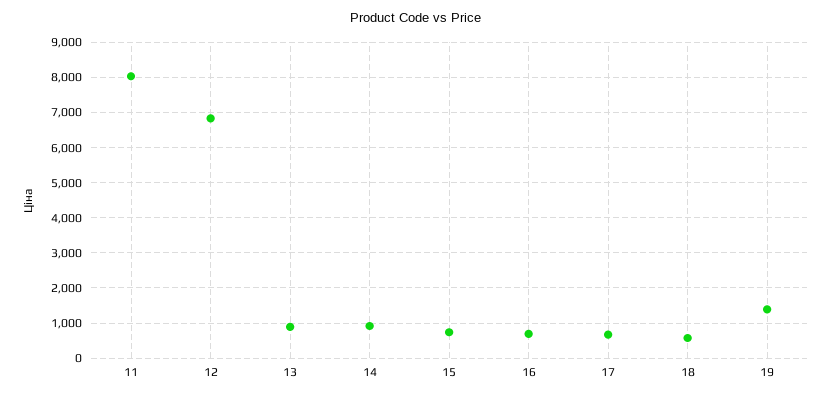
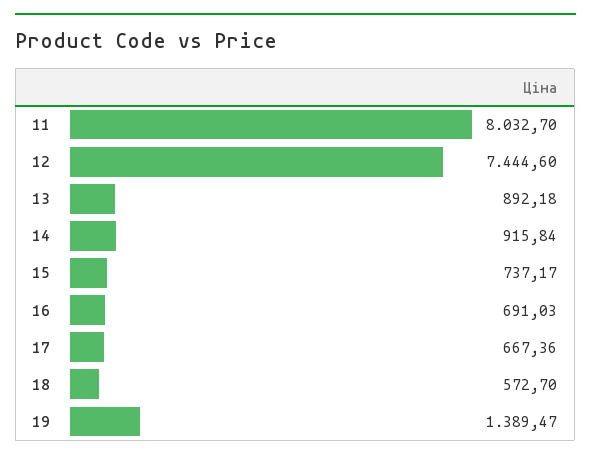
  {
    "11": 8032.7,
-   "12": 6800,
+   "12": 7444.6,
    "13": 892.18,
    "14": 915.84,
    "15": 737.17,
    "16": 691.03,
    "17": 667.36,
    "18": 572.7,
    "19": 1389.47
  }

